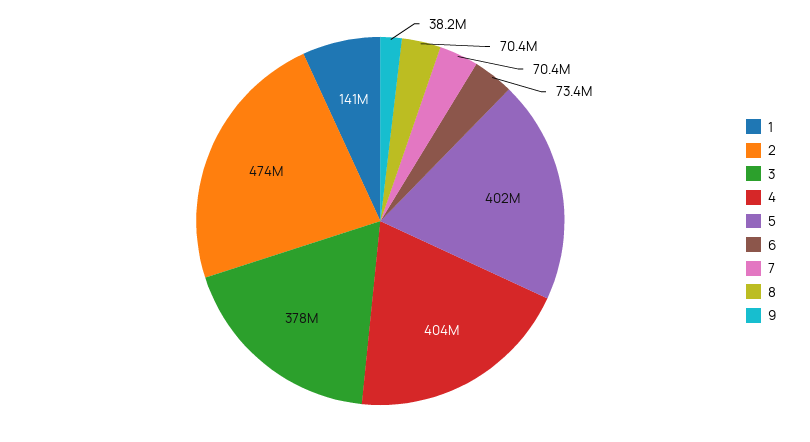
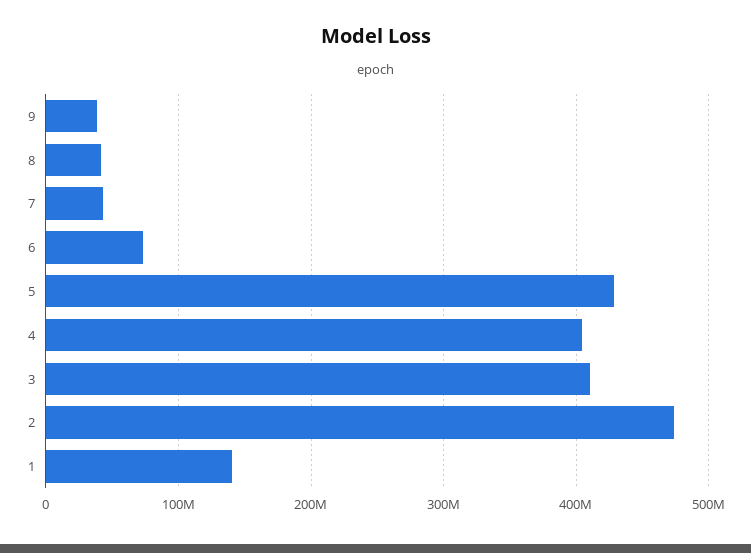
  {
    "1": 141000000,
    "2": 474000000,
-   "3": 378000000,
+   "3": 410000000,
    "4": 404000000,
-   "5": 402000000,
+   "5": 430000000,
    "6": 73400000,
-   "7": 70400000,
+   "7": 40000000,
-   "8": 70400000,
+   "8": 40000000,
    "9": 38200000
  }

